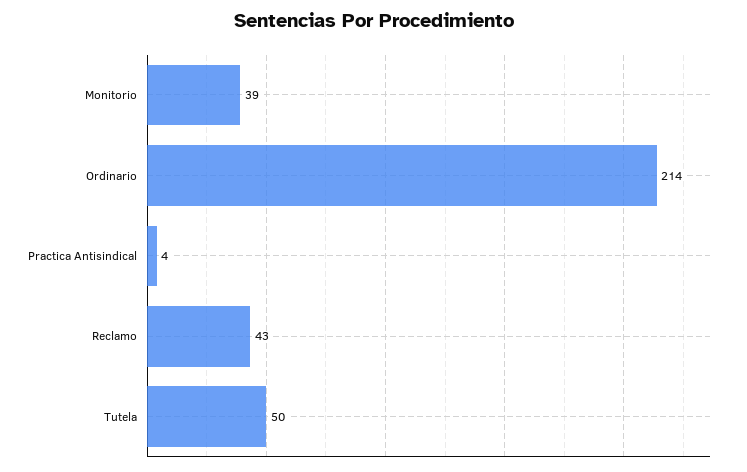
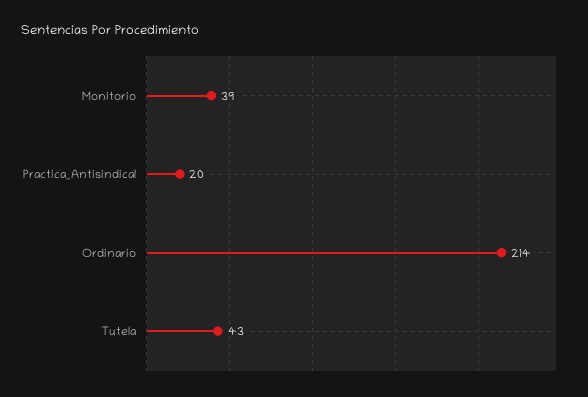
  {
    "Monitorio": 39,
    "Ordinario": 214,
-   "Practica Antisindical": 4,
+   "Practica Antisindical": 20,
-   "Reclamo": 43,
-   "Tutela": 50
+   "Tutela": 43
  }

